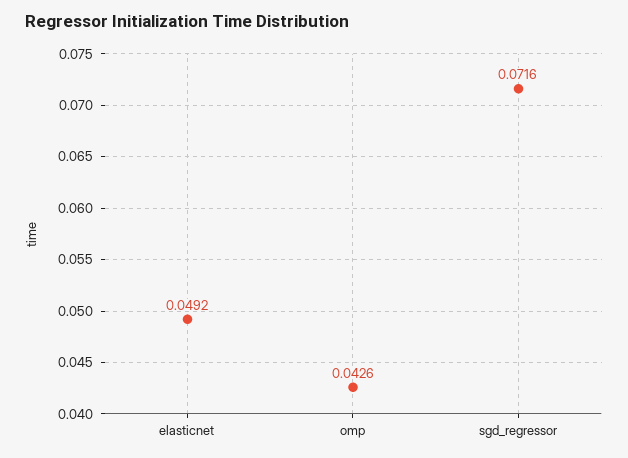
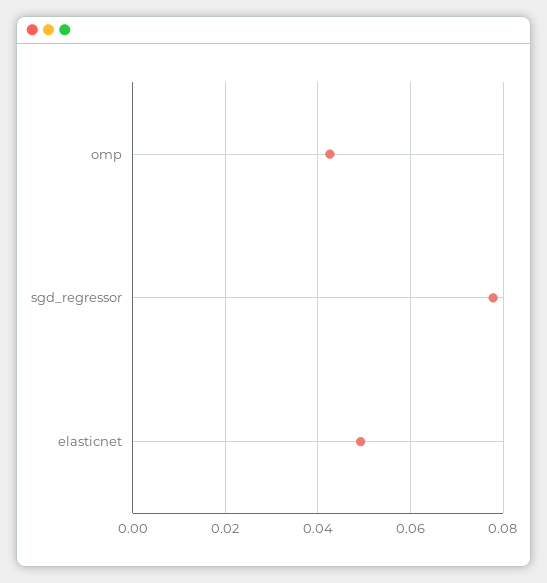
  {
    "elasticnet": 0.0492,
    "omp": 0.0426,
-   "sgd_regressor": 0.0716
+   "sgd_regressor": 0.078
  }

